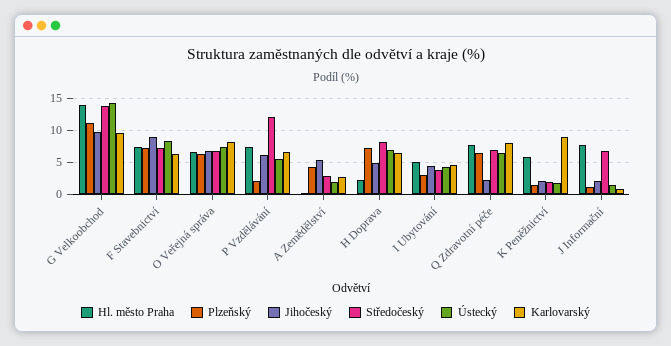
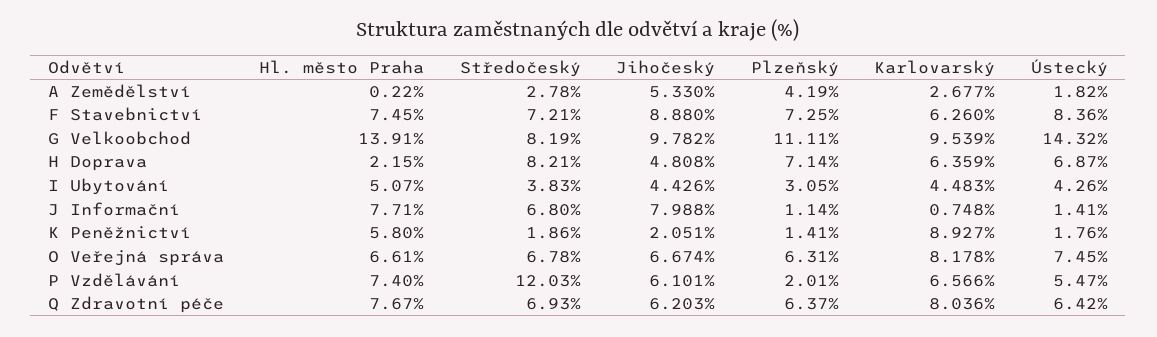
  {
    "Hl. město Praha": {
      "G Velkoobchod": 13.91,
      "F Stavebnictví": 7.45,
      "O Veřejná správa": 6.61,
      "P Vzdělávání": 7.4,
      "A Zemědělství": 0.22,
      "H Doprava": 2.15,
      "I Ubytování": 5.07,
      "Q Zdravotní péče": 7.67,
      "K Peněžnictví": 5.8,
      "J Informační": 7.71
    },
    "Plzeňský": {
      "G Velkoobchod": 11.11,
      "F Stavebnictví": 7.25,
      "O Veřejná správa": 6.31,
      "P Vzdělávání": 2.01,
      "A Zemědělství": 4.19,
      "H Doprava": 7.14,
      "I Ubytování": 3.05,
      "Q Zdravotní péče": 6.37,
      "K Peněžnictví": 1.41,
      "J Informační": 1.14
    },
    "Jihočeský": {
      "G Velkoobchod": 9.782,
      "F Stavebnictví": 8.88,
      "O Veřejná správa": 6.674,
      "P Vzdělávání": 6.101,
      "A Zemědělství": 5.33,
      "H Doprava": 4.808,
      "I Ubytování": 4.426,
-     "Q Zdravotní péče": 2,
+     "Q Zdravotní péče": 6.203,
      "K Peněžnictví": 2.051,
-     "J Informační": 2
+     "J Informační": 7.988
    },
    "Středočeský": {
-     "G Velkoobchod": 14,
+     "G Velkoobchod": 8.19,
      "F Stavebnictví": 7.21,
      "O Veřejná správa": 6.78,
      "P Vzdělávání": 12.03,
      "A Zemědělství": 2.78,
      "H Doprava": 8.21,
      "I Ubytování": 3.83,
      "Q Zdravotní péče": 6.93,
      "K Peněžnictví": 1.86,
      "J Informační": 6.8
    },
    "Ústecký": {
      "G Velkoobchod": 14.32,
      "F Stavebnictví": 8.36,
      "O Veřejná správa": 7.45,
      "P Vzdělávání": 5.47,
      "A Zemědělství": 1.82,
      "H Doprava": 6.87,
      "I Ubytování": 4.26,
      "Q Zdravotní péče": 6.42,
      "K Peněžnictví": 1.76,
      "J Informační": 1.41
    },
    "Karlovarský": {
      "G Velkoobchod": 9.539,
      "F Stavebnictví": 6.26,
      "O Veřejná správa": 8.178,
      "P Vzdělávání": 6.566,
      "A Zemědělství": 2.677,
      "H Doprava": 6.359,
      "I Ubytování": 4.483,
      "Q Zdravotní péče": 8.036,
      "K Peněžnictví": 8.927,
      "J Informační": 0.748
    }
  }

